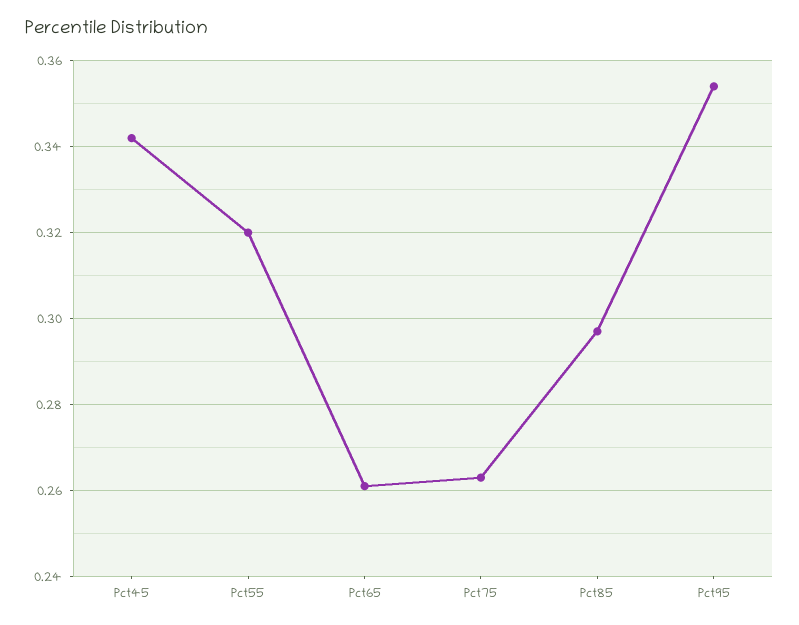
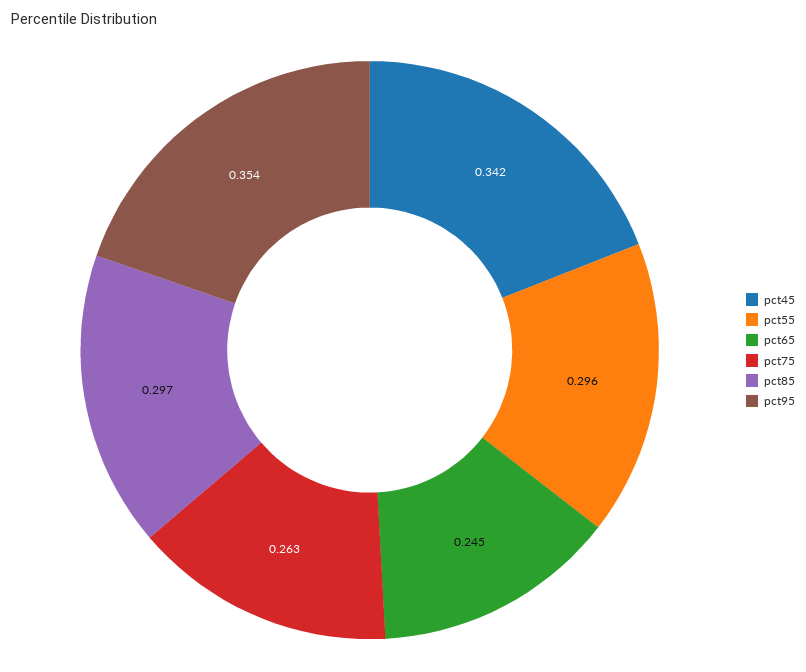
  {
    "Pct45": 0.342,
-   "Pct55": 0.32,
+   "Pct55": 0.296,
-   "Pct65": 0.26,
+   "Pct65": 0.245,
    "Pct75": 0.263,
    "Pct85": 0.297,
    "Pct95": 0.354
  }

